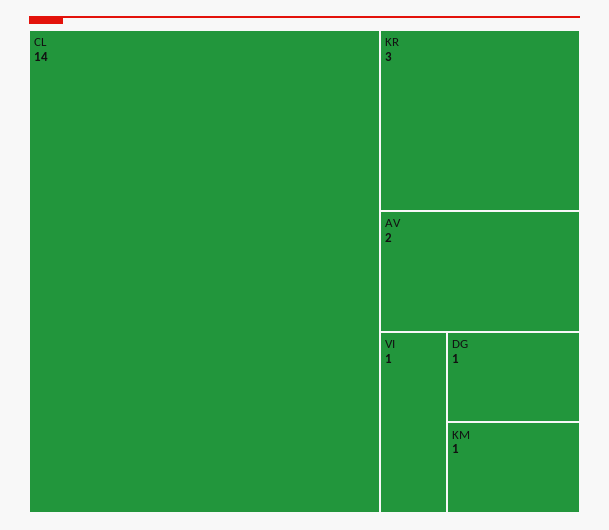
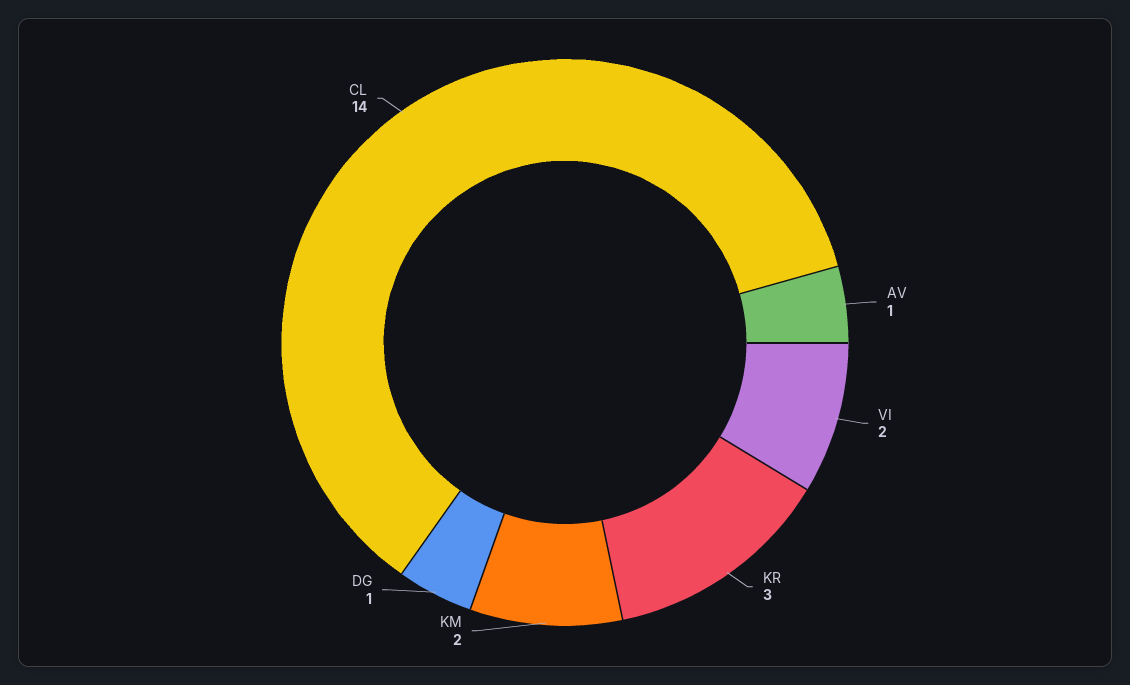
  {
    "CL": 14,
    "KR": 3,
-   "AV": 2,
+   "AV": 1,
-   "VI": 1,
+   "VI": 2,
    "DG": 1,
-   "KM": 1
+   "KM": 2
  }

